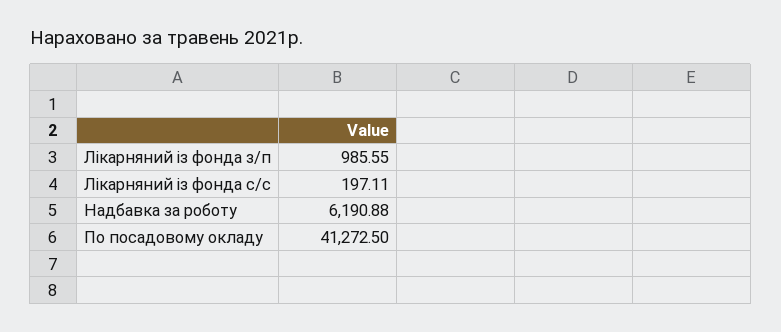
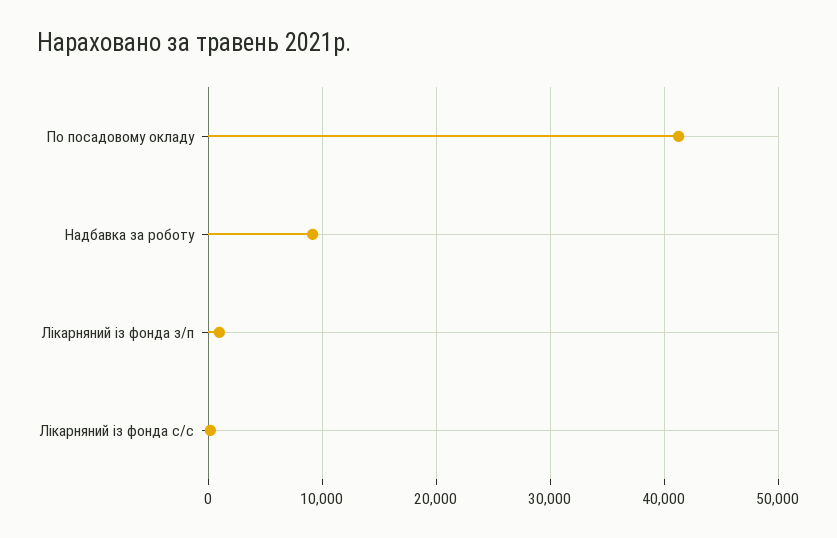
  {
    "Лікарняний із фонда з/п": 985.55,
    "Лікарняний із фонда с/с": 197.11,
-   "Надбавка за роботу": 6190.88,
+   "Надбавка за роботу": 9000,
    "По посадовому окладу": 41272.5
  }

